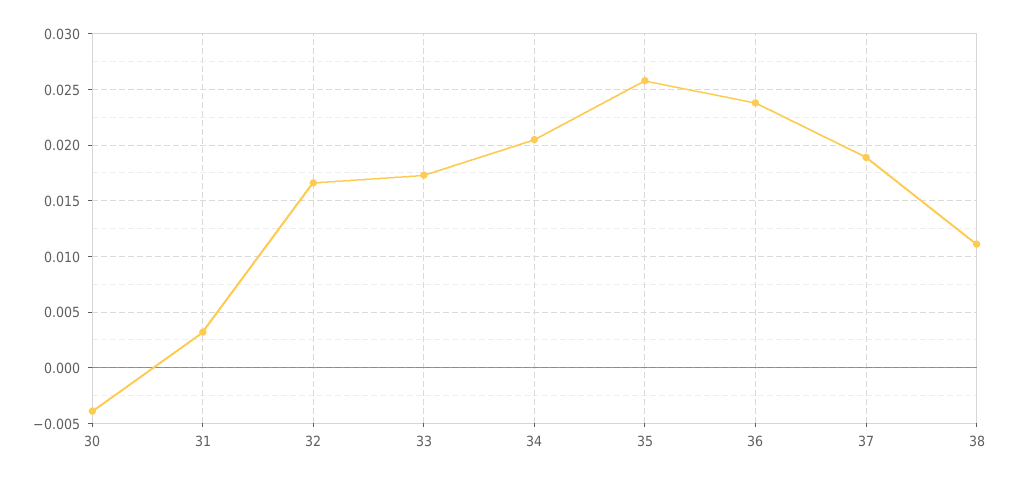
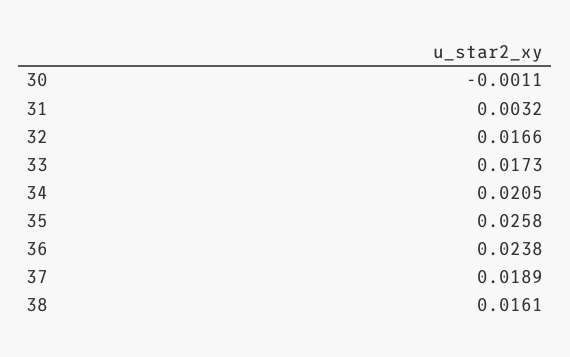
  {
-   "30": -0.004,
+   "30": -0.0011,
    "31": 0.0032,
    "32": 0.0166,
    "33": 0.0173,
    "34": 0.0205,
    "35": 0.0258,
    "36": 0.0238,
    "37": 0.0189,
-   "38": 0.011
+   "38": 0.0161
  }

